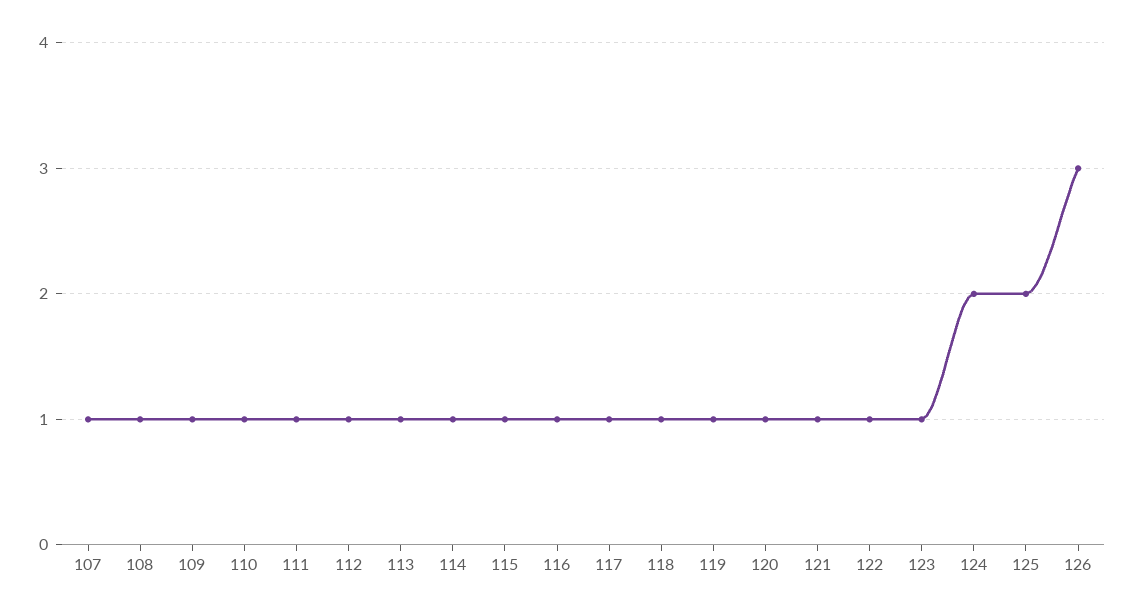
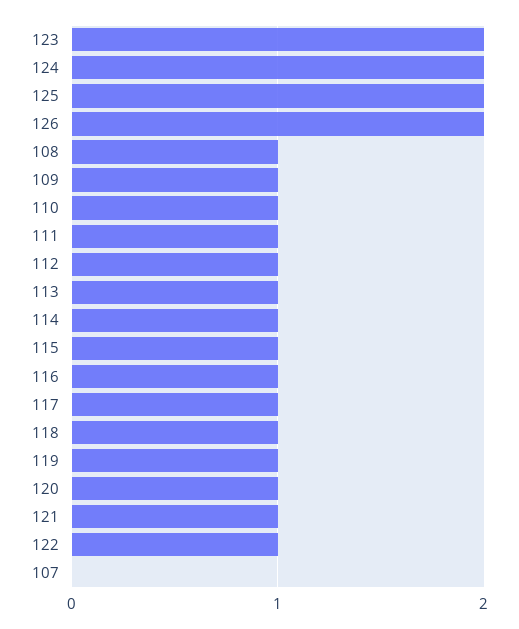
  {
-   "107": 1,
+   "107": 0,
    "108": 1,
    "109": 1,
    "110": 1,
    "111": 1,
    "112": 1,
    "113": 1,
    "114": 1,
    "115": 1,
    "116": 1,
    "117": 1,
    "118": 1,
    "119": 1,
    "120": 1,
    "121": 1,
    "122": 1,
-   "123": 1,
+   "123": 2,
    "124": 2,
    "125": 2,
-   "126": 3
+   "126": 2
  }

